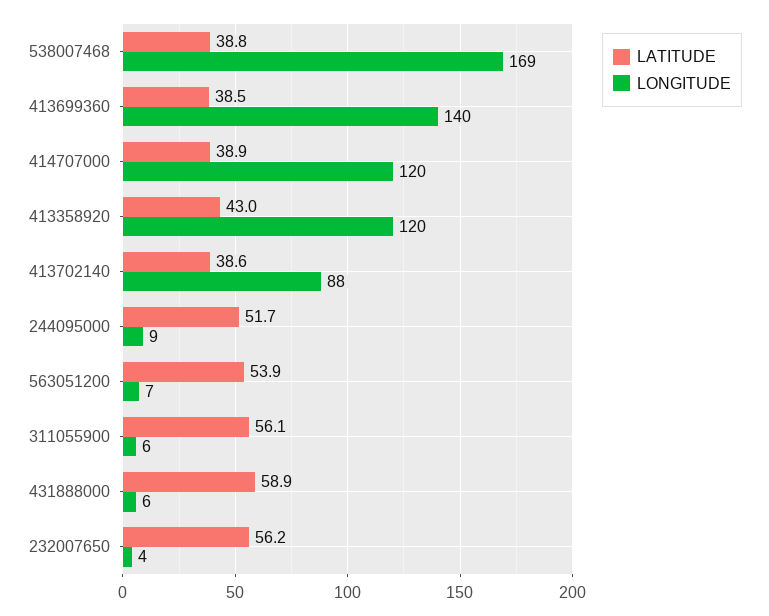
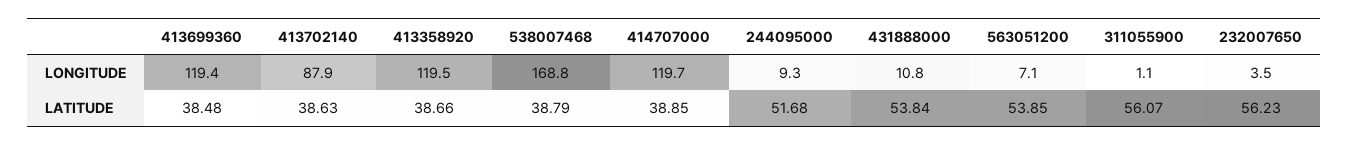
  {
    "LATITUDE": {
      "538007468": 38.79,
      "413699360": 38.48,
      "414707000": 38.85,
-     "413358920": 43,
+     "413358920": 38.66,
      "413702140": 38.63,
      "244095000": 51.68,
      "563051200": 53.85,
      "311055900": 56.07,
-     "431888000": 58.9,
+     "431888000": 53.84,
      "232007650": 56.23
    },
    "LONGITUDE": {
      "538007468": 168.8,
-     "413699360": 140,
+     "413699360": 119.4,
      "414707000": 119.7,
      "413358920": 119.5,
      "413702140": 87.9,
      "244095000": 9.3,
      "563051200": 7.1,
-     "311055900": 6,
+     "311055900": 1.1,
-     "431888000": 6,
+     "431888000": 10.8,
      "232007650": 3.5
    }
  }

